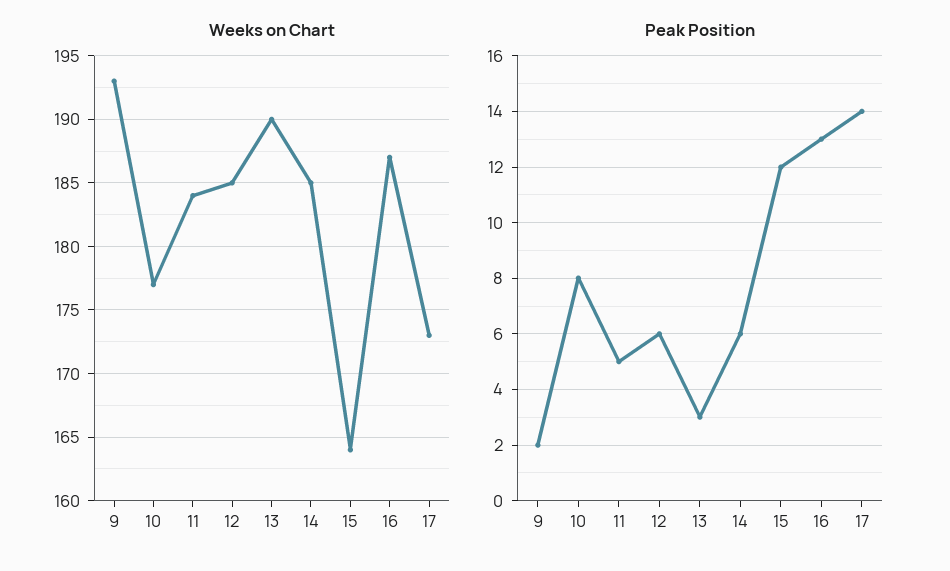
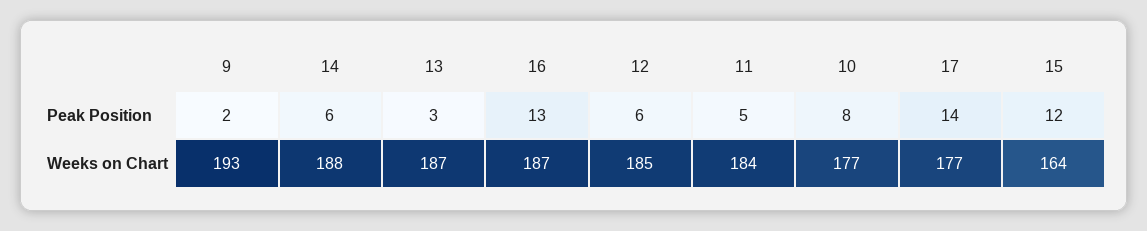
  {
    "Weeks on Chart": {
      "9": 193,
      "10": 177,
      "11": 184,
      "12": 185,
-     "13": 190,
+     "13": 187,
-     "14": 185,
+     "14": 188,
      "15": 164,
      "16": 187,
-     "17": 173
+     "17": 177
    },
    "Peak Position": {
      "9": 2,
      "10": 8,
      "11": 5,
      "12": 6,
      "13": 3,
      "14": 6,
      "15": 12,
      "16": 13,
      "17": 14
    }
  }

